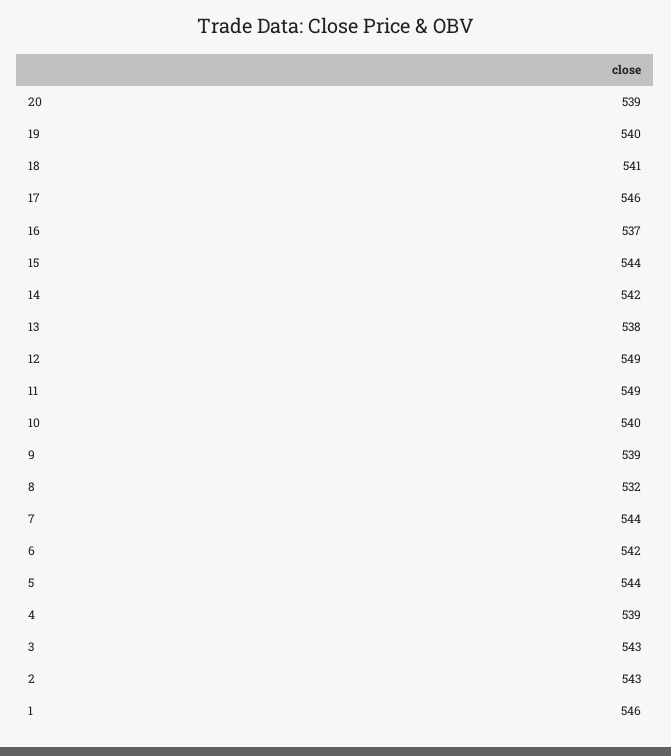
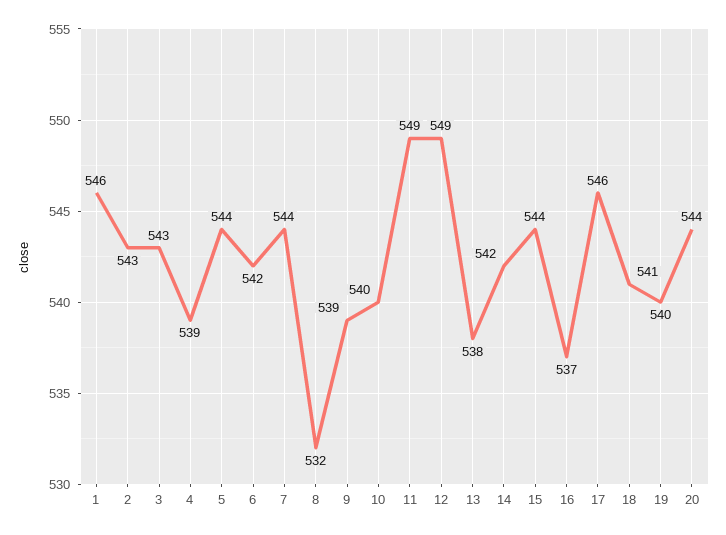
  {
-   "20": 539,
+   "20": 544,
    "19": 540,
    "18": 541,
    "17": 546,
    "16": 537,
    "15": 544,
    "14": 542,
    "13": 538,
    "12": 549,
    "11": 549,
    "10": 540,
    "9": 539,
    "8": 532,
    "7": 544,
    "6": 542,
    "5": 544,
    "4": 539,
    "3": 543,
    "2": 543,
    "1": 546
  }

